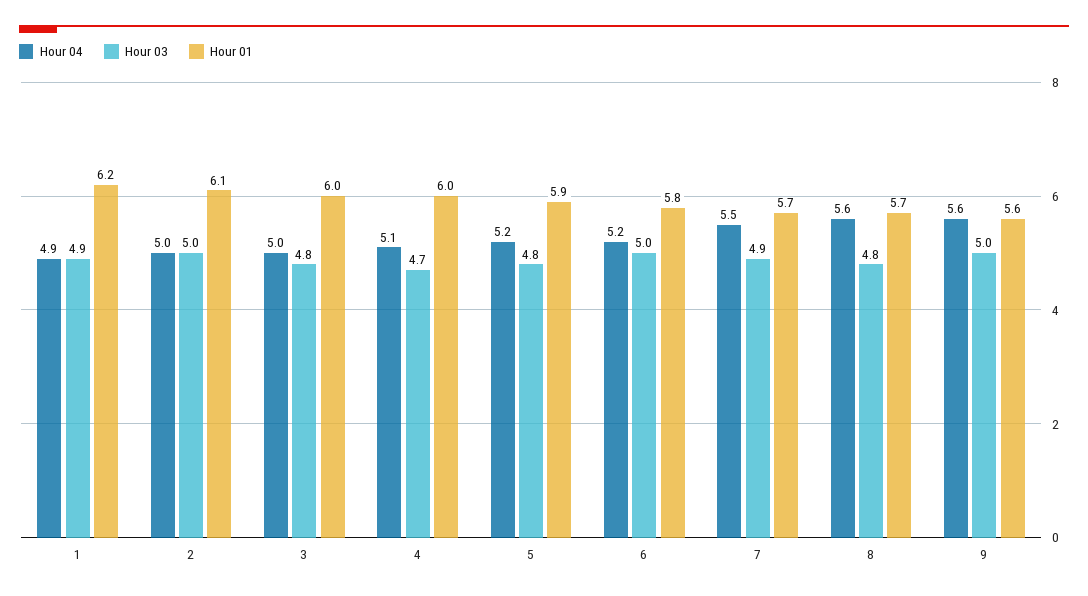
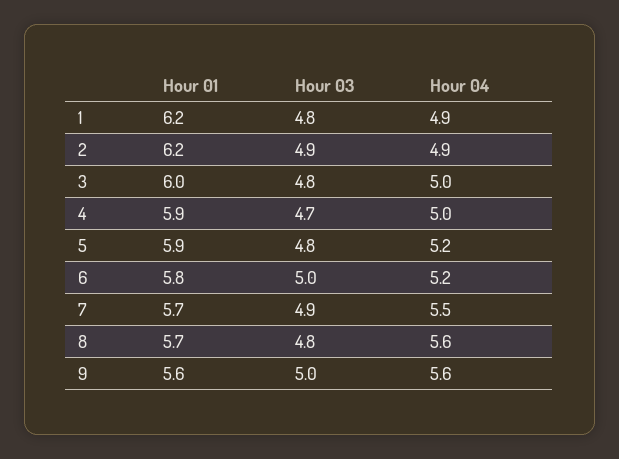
  {
    "Hour 04": {
      "1": 4.9,
-     "2": 5,
+     "2": 4.9,
      "3": 5,
-     "4": 5.1,
+     "4": 5,
      "5": 5.2,
      "6": 5.2,
      "7": 5.5,
      "8": 5.6,
      "9": 5.6
    },
    "Hour 03": {
-     "1": 4.9,
+     "1": 4.8,
-     "2": 5,
+     "2": 4.9,
      "3": 4.8,
      "4": 4.7,
      "5": 4.8,
      "6": 5,
      "7": 4.9,
      "8": 4.8,
      "9": 5
    },
    "Hour 01": {
      "1": 6.2,
-     "2": 6.1,
+     "2": 6.2,
      "3": 6,
-     "4": 6,
+     "4": 5.9,
      "5": 5.9,
      "6": 5.8,
      "7": 5.7,
      "8": 5.7,
      "9": 5.6
    }
  }

